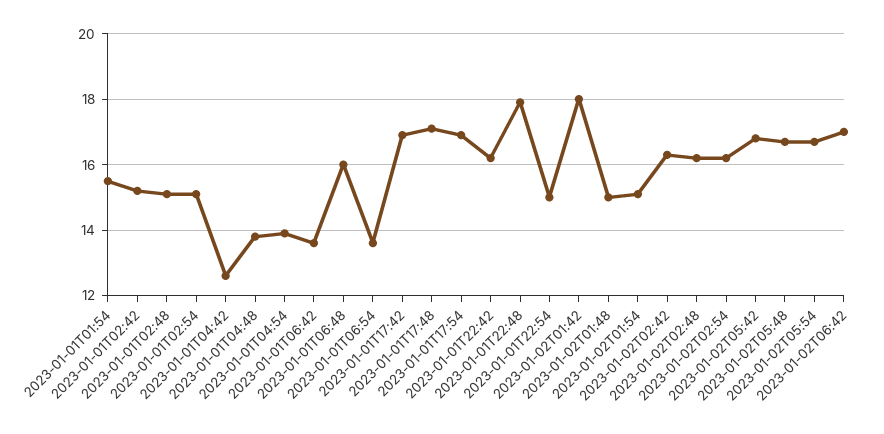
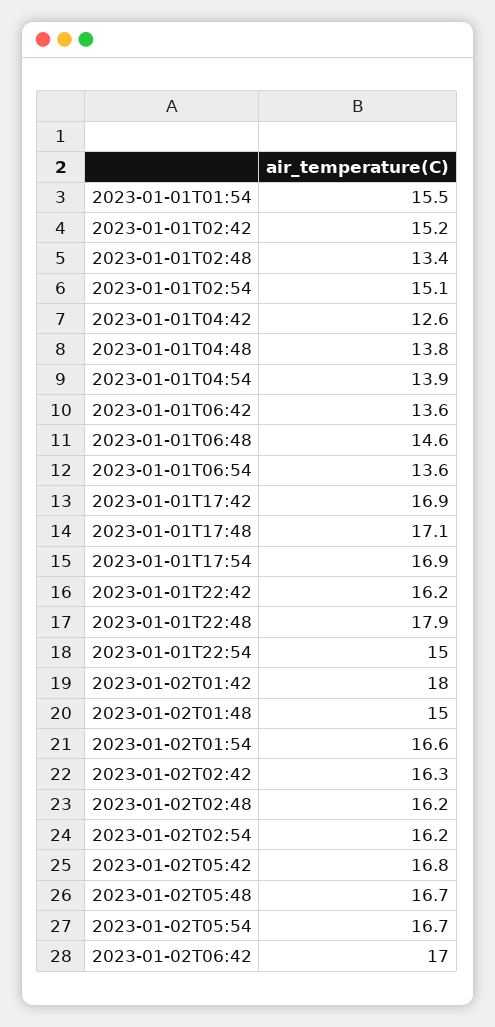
  {
    "2023-01-01T01:54": 15.5,
    "2023-01-01T02:42": 15.2,
-   "2023-01-01T02:48": 15,
+   "2023-01-01T02:48": 13.4,
    "2023-01-01T02:54": 15.1,
    "2023-01-01T04:42": 12.6,
    "2023-01-01T04:48": 13.8,
    "2023-01-01T04:54": 13.9,
    "2023-01-01T06:42": 13.6,
-   "2023-01-01T06:48": 16,
+   "2023-01-01T06:48": 14.6,
    "2023-01-01T06:54": 13.6,
    "2023-01-01T17:42": 16.9,
    "2023-01-01T17:48": 17.1,
    "2023-01-01T17:54": 16.9,
    "2023-01-01T22:42": 16.2,
    "2023-01-01T22:48": 17.9,
    "2023-01-01T22:54": 15,
    "2023-01-02T01:42": 18,
    "2023-01-02T01:48": 15,
-   "2023-01-02T01:54": 15,
+   "2023-01-02T01:54": 16.6,
    "2023-01-02T02:42": 16.3,
    "2023-01-02T02:48": 16.2,
    "2023-01-02T02:54": 16.2,
    "2023-01-02T05:42": 16.8,
    "2023-01-02T05:48": 16.7,
    "2023-01-02T05:54": 16.7,
    "2023-01-02T06:42": 17
  }

